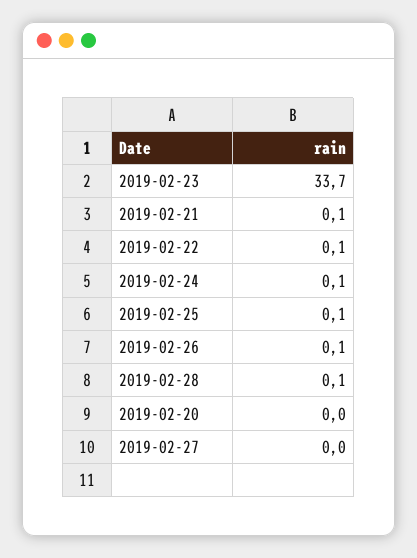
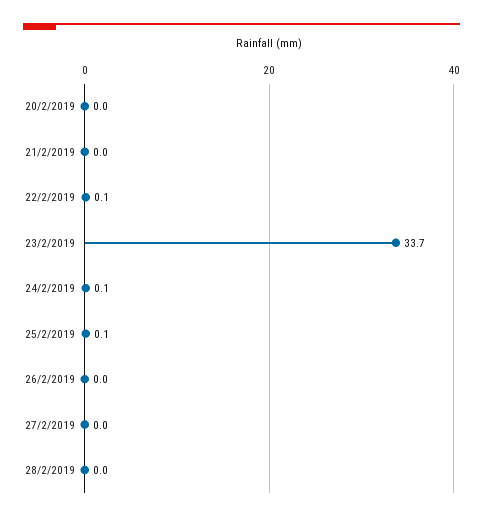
  {
    "2019-02-23": 33.7,
-   "2019-02-21": 0.1,
+   "2019-02-21": 0,
    "2019-02-22": 0.1,
    "2019-02-24": 0.1,
    "2019-02-25": 0.1,
-   "2019-02-26": 0.1,
+   "2019-02-26": 0,
-   "2019-02-28": 0.1,
+   "2019-02-28": 0,
    "2019-02-20": 0,
    "2019-02-27": 0
  }

